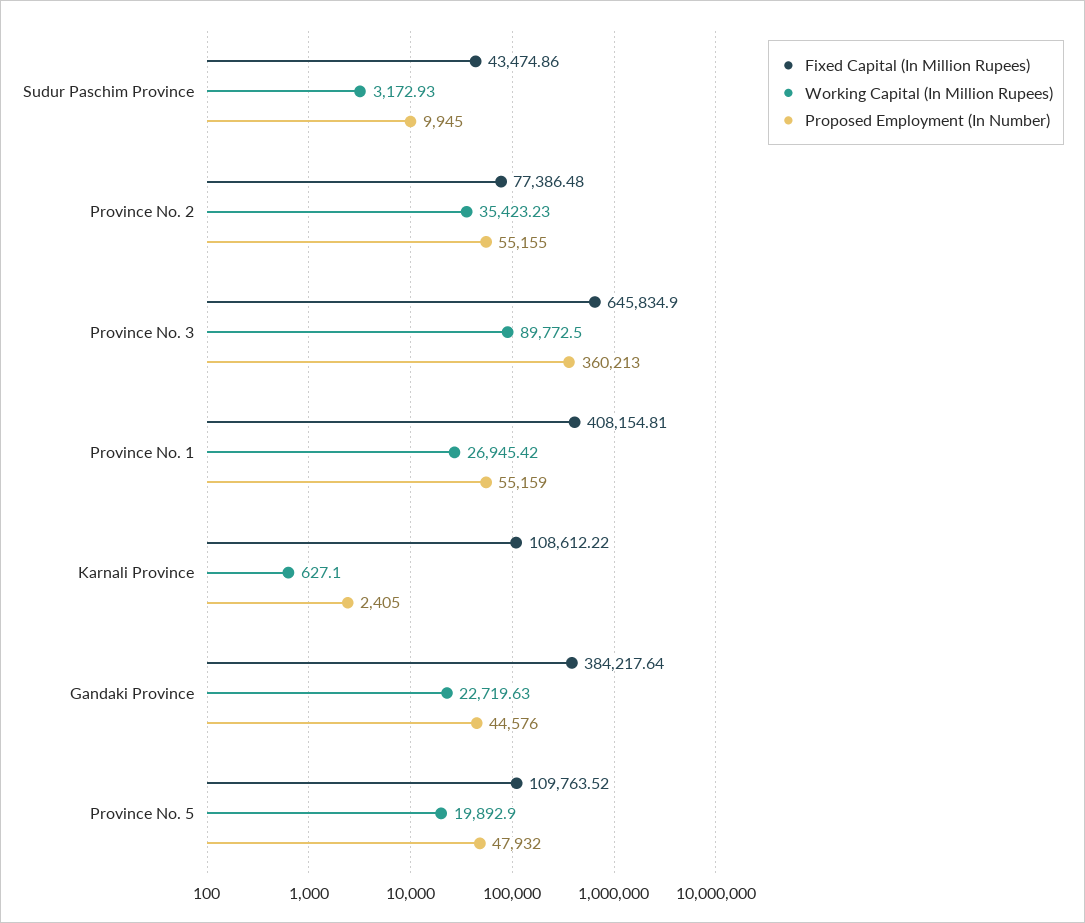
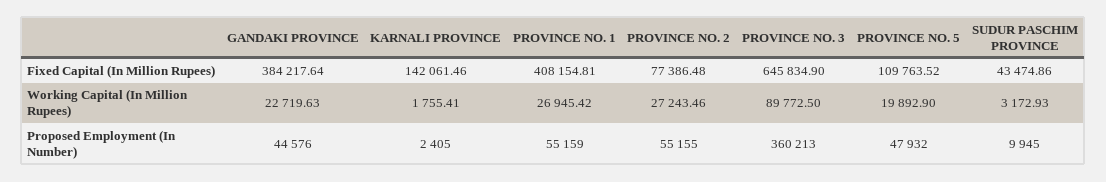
  {
    "Fixed Capital (In Million Rupees)": {
      "Sudur Paschim Province": 43474.86,
      "Province No. 2": 77386.48,
      "Province No. 3": 645834.9,
      "Province No. 1": 408154.81,
-     "Karnali Province": 108612.22,
+     "Karnali Province": 142061.46,
      "Gandaki Province": 384217.64,
      "Province No. 5": 109763.52
    },
    "Working Capital (In Million Rupees)": {
      "Sudur Paschim Province": 3172.93,
-     "Province No. 2": 35423.23,
+     "Province No. 2": 27243.46,
      "Province No. 3": 89772.5,
      "Province No. 1": 26945.42,
-     "Karnali Province": 627.1,
+     "Karnali Province": 1755.41,
      "Gandaki Province": 22719.63,
      "Province No. 5": 19892.9
    },
    "Proposed Employment (In Number)": {
      "Sudur Paschim Province": 9945,
      "Province No. 2": 55155,
      "Province No. 3": 360213,
      "Province No. 1": 55159,
      "Karnali Province": 2405,
      "Gandaki Province": 44576,
      "Province No. 5": 47932
    }
  }

